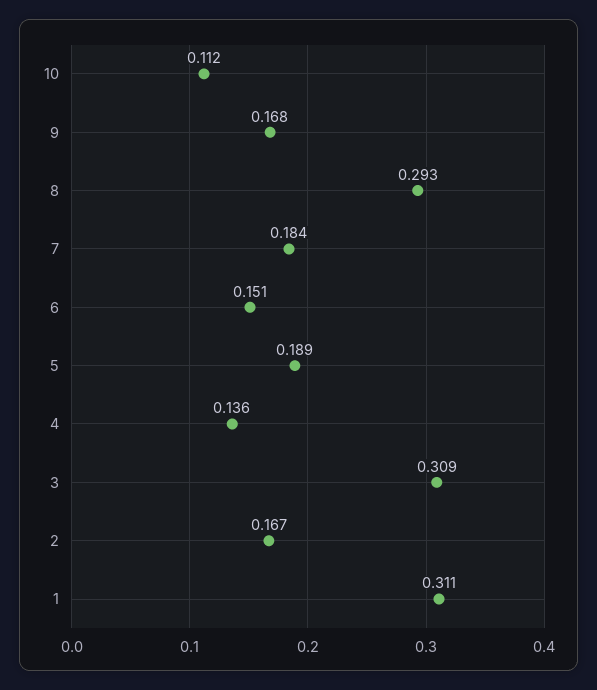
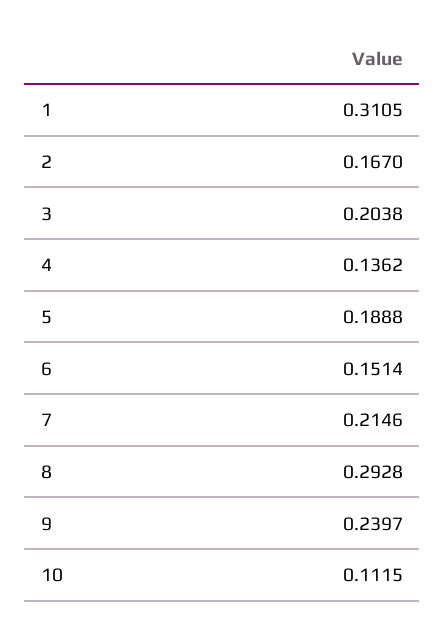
  {
    "10": 0.1115,
-   "9": 0.168,
+   "9": 0.2397,
    "8": 0.2928,
-   "7": 0.184,
+   "7": 0.2146,
    "6": 0.1514,
    "5": 0.1888,
    "4": 0.1362,
-   "3": 0.309,
+   "3": 0.2038,
    "2": 0.167,
    "1": 0.3105
  }

